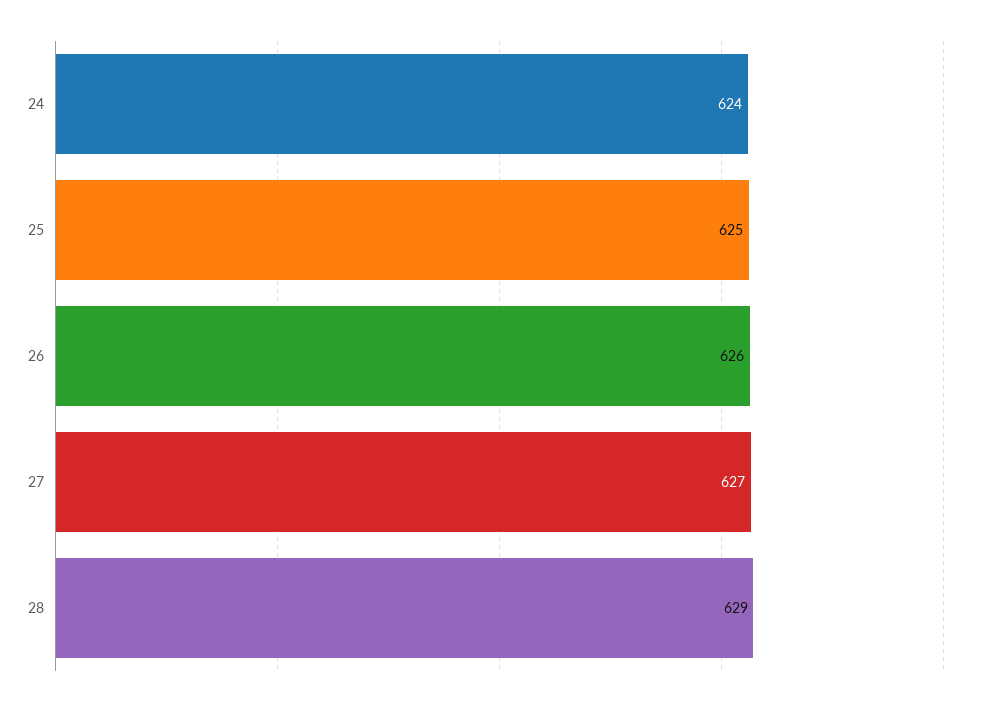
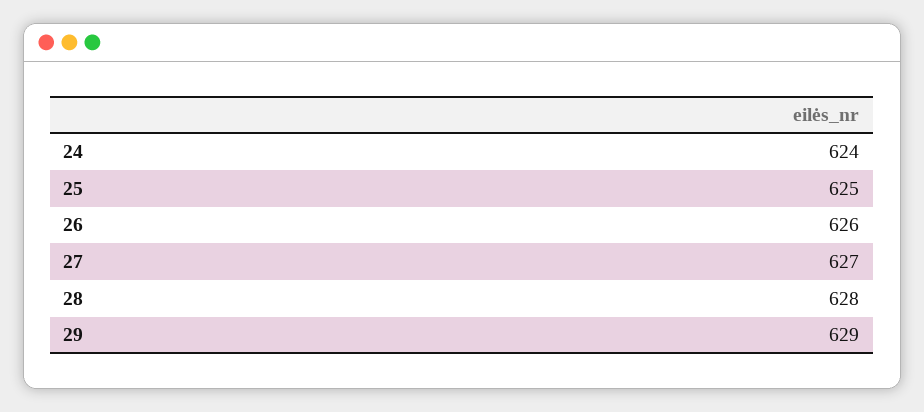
  {
    "24": 624,
    "25": 625,
    "26": 626,
    "27": 627,
-   "28": 629
+   "28": 628,
+   "29": 629
  }

